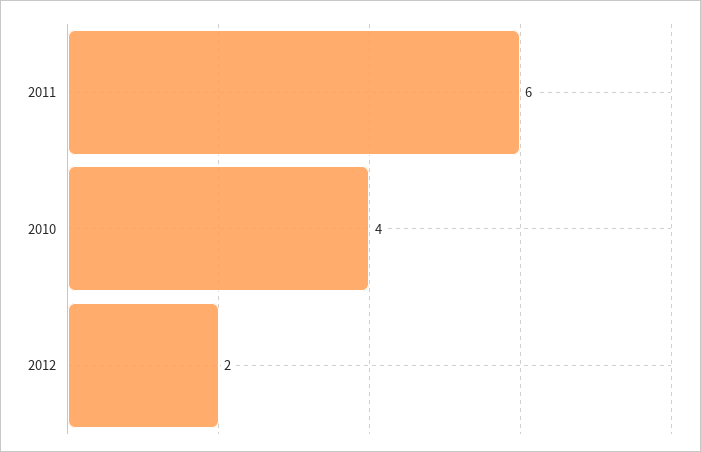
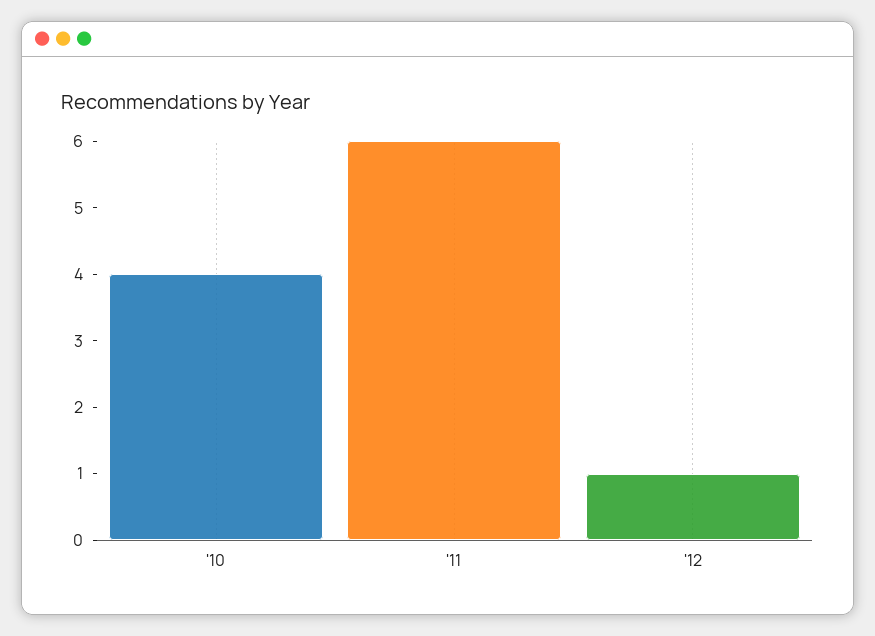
  {
    "2011": 6,
    "2010": 4,
-   "2012": 2
+   "2012": 1
  }

